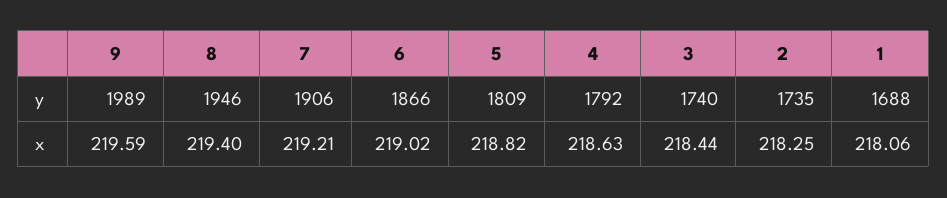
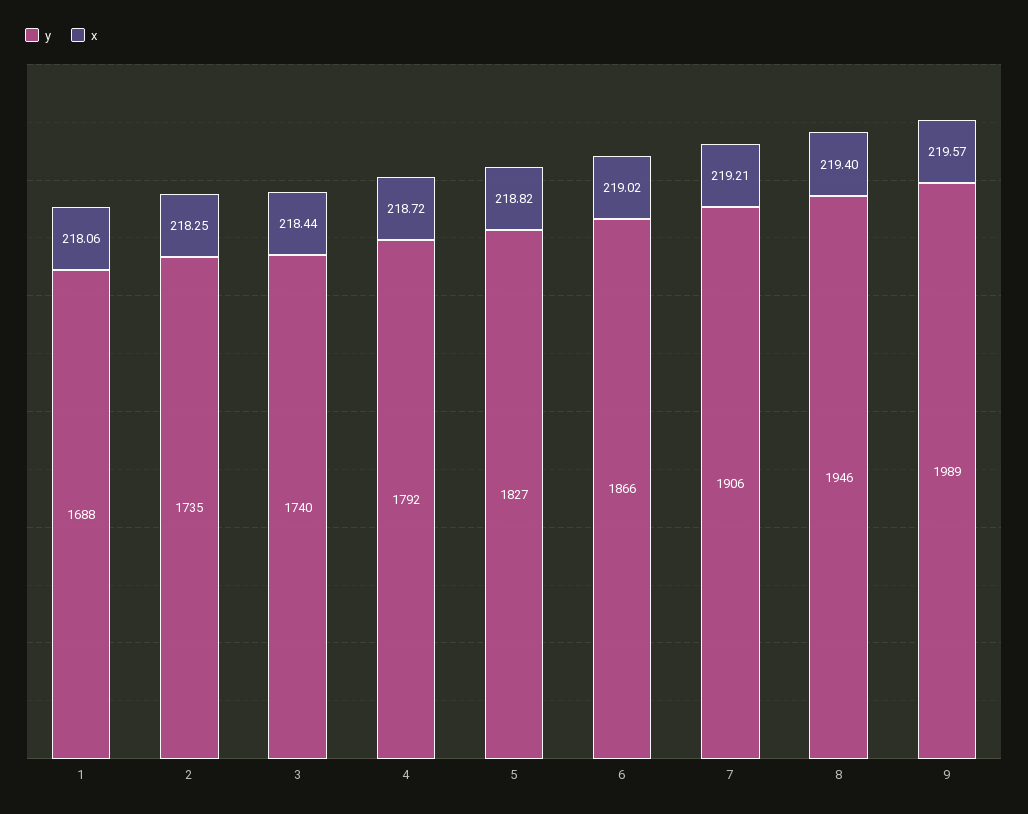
  {
    "y": {
      "9": 1989,
      "8": 1946,
      "7": 1906,
      "6": 1866,
-     "5": 1809,
+     "5": 1827,
      "4": 1792,
      "3": 1740,
      "2": 1735,
      "1": 1688
    },
    "x": {
-     "9": 219.59,
+     "9": 219.57,
      "8": 219.4,
      "7": 219.21,
      "6": 219.02,
      "5": 218.82,
-     "4": 218.63,
+     "4": 218.72,
      "3": 218.44,
      "2": 218.25,
      "1": 218.06
    }
  }

